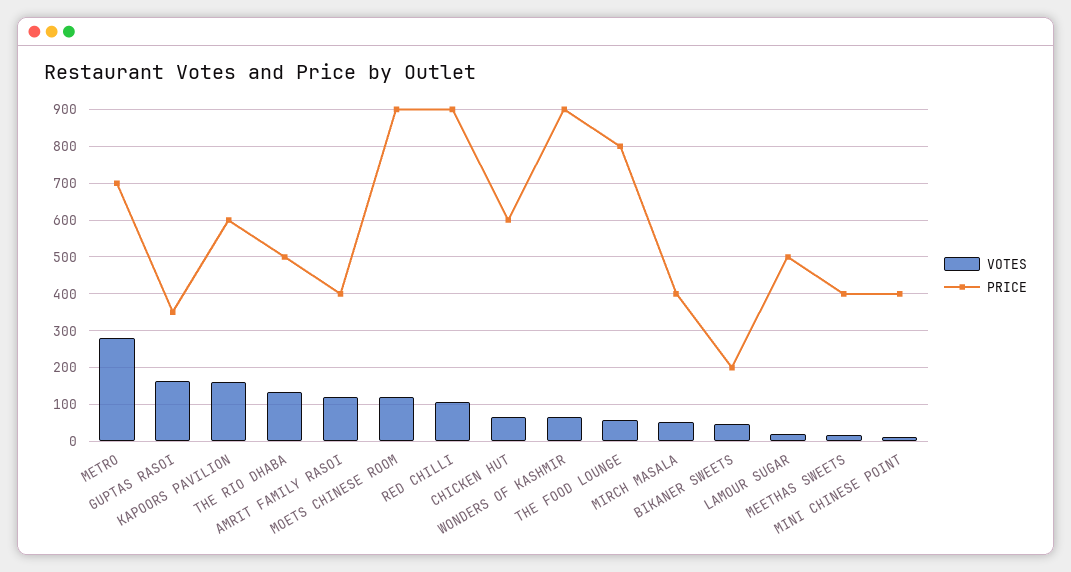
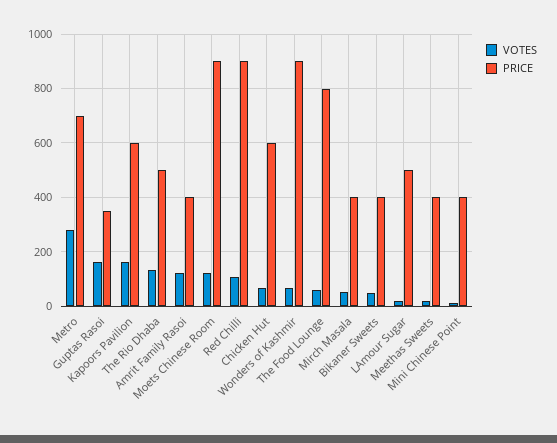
  {
    "VOTES": {
      "METRO": 280,
      "GUPTAS RASOI": 160,
      "KAPOORS PAVILION": 160,
      "THE RIO DHABA": 140,
      "AMRIT FAMILY RASOI": 120,
      "MOETS CHINESE ROOM": 120,
      "RED CHILLI": 100,
      "CHICKEN HUT": 60,
      "WONDERS OF KASHMIR": 60,
      "THE FOOD LOUNGE": 60,
      "MIRCH MASALA": 60,
      "BIKANER SWEETS": 40,
      "LAMOUR SUGAR": 20,
      "MEETHAS SWEETS": 20,
      "MINI CHINESE POINT": 20
    },
    "PRICE": {
      "METRO": 700,
      "GUPTAS RASOI": 360,
      "KAPOORS PAVILION": 600,
      "THE RIO DHABA": 500,
      "AMRIT FAMILY RASOI": 400,
      "MOETS CHINESE ROOM": 900,
      "RED CHILLI": 900,
      "CHICKEN HUT": 600,
      "WONDERS OF KASHMIR": 900,
      "THE FOOD LOUNGE": 800,
      "MIRCH MASALA": 400,
-     "BIKANER SWEETS": 200,
+     "BIKANER SWEETS": 400,
      "LAMOUR SUGAR": 500,
      "MEETHAS SWEETS": 400,
      "MINI CHINESE POINT": 400
    }
  }

